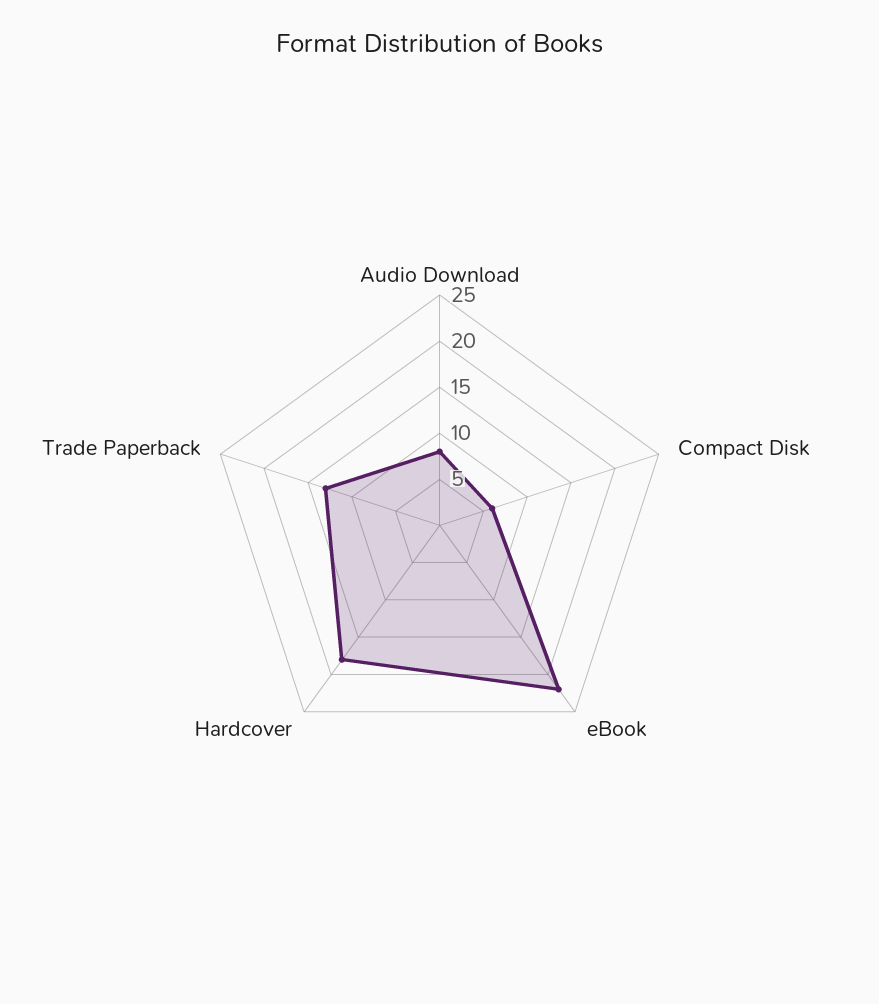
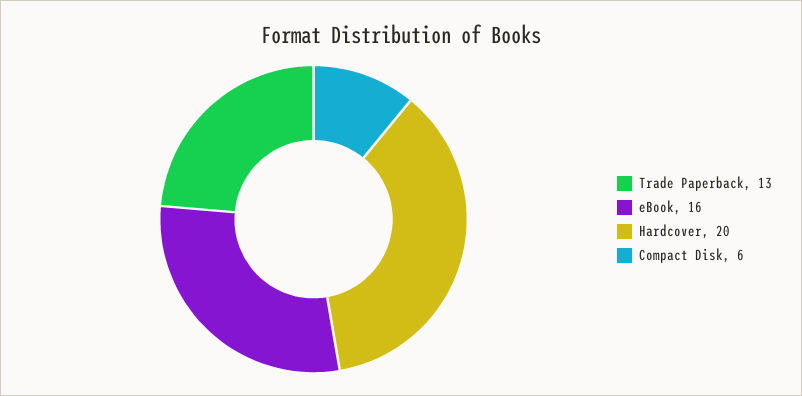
  {
-   "Audio Download": 8,
    "Compact Disk": 6,
-   "eBook": 22,
+   "eBook": 16,
-   "Hardcover": 18,
+   "Hardcover": 20,
    "Trade Paperback": 13
  }

